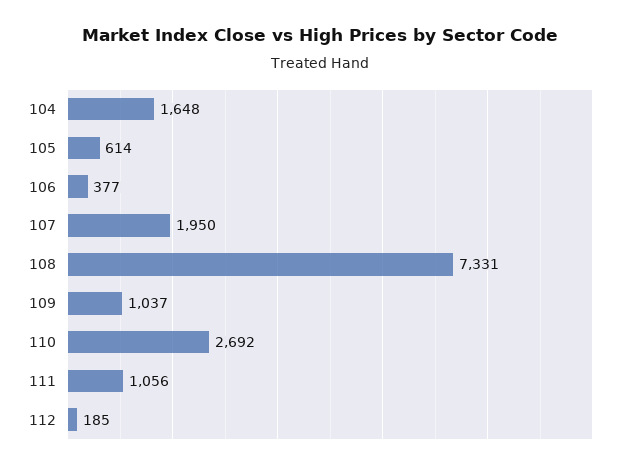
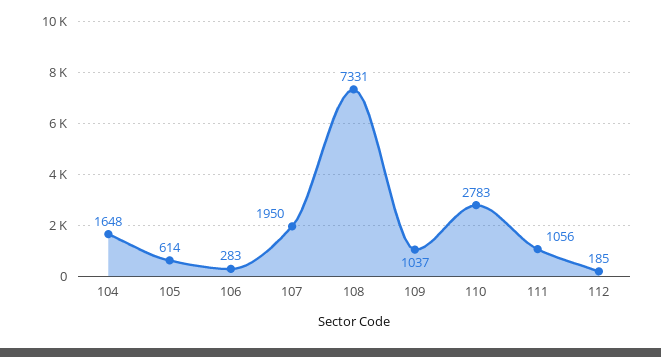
  {
    "104": 1648,
    "105": 614,
-   "106": 377,
+   "106": 283,
    "107": 1950,
    "108": 7331,
    "109": 1037,
-   "110": 2692,
+   "110": 2783,
    "111": 1056,
    "112": 185
  }

